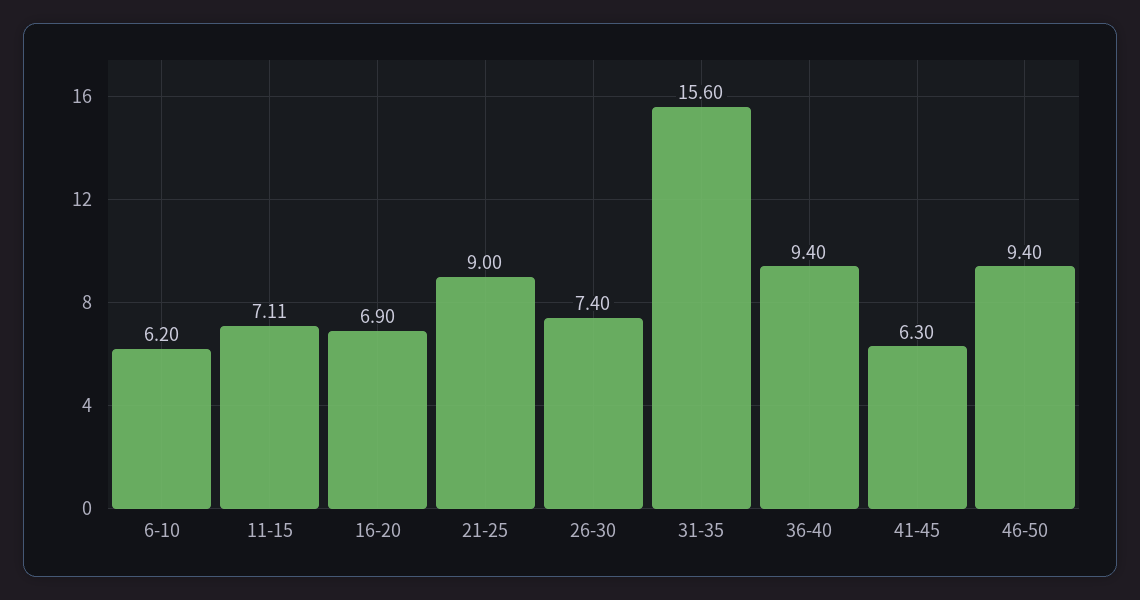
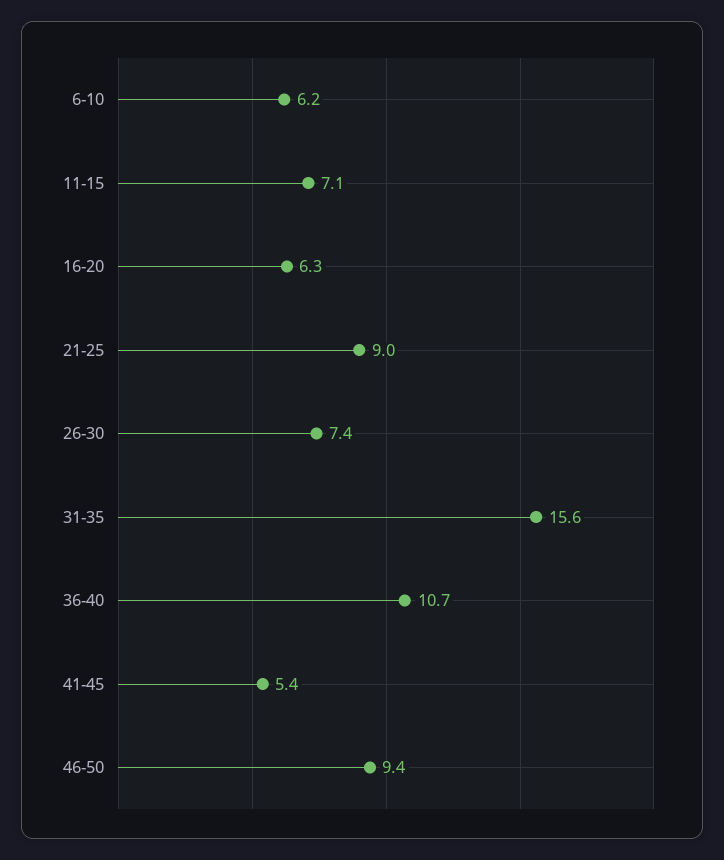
  {
    "6-10": 6.2,
    "11-15": 7.11,
-   "16-20": 6.9,
+   "16-20": 6.3,
    "21-25": 9,
    "26-30": 7.4,
    "31-35": 15.6,
-   "36-40": 9.4,
+   "36-40": 10.7,
-   "41-45": 6.3,
+   "41-45": 5.4,
    "46-50": 9.4
  }

